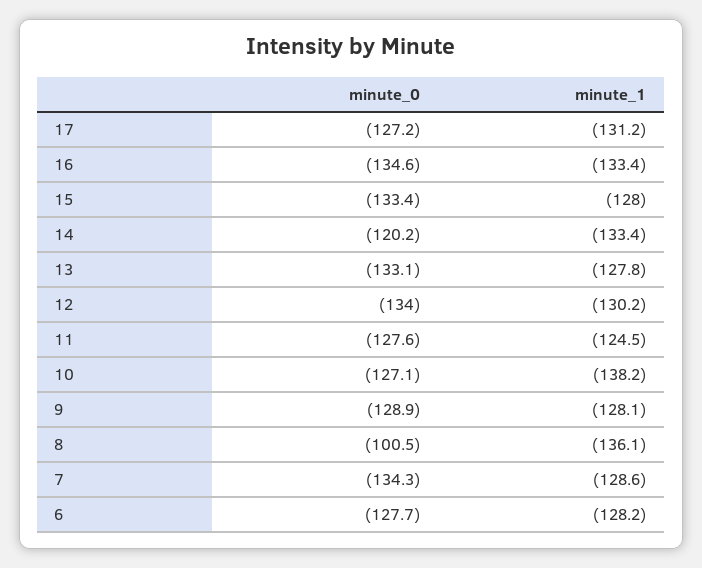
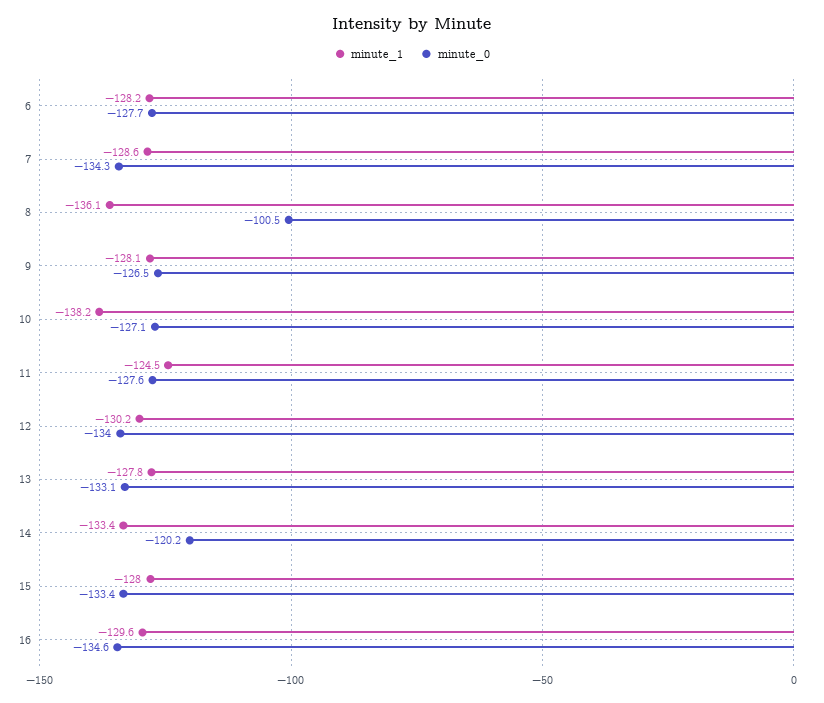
  {
    "minute_0": {
-     "17": -127.2,
      "16": -134.6,
      "15": -133.4,
      "14": -120.2,
      "13": -133.1,
      "12": -134,
      "11": -127.6,
      "10": -127.1,
-     "9": -128.9,
+     "9": -126.5,
      "8": -100.5,
      "7": -134.3,
      "6": -127.7
    },
    "minute_1": {
-     "17": -131.2,
-     "16": -133.4,
+     "16": -129.6,
      "15": -128,
      "14": -133.4,
      "13": -127.8,
      "12": -130.2,
      "11": -124.5,
      "10": -138.2,
      "9": -128.1,
      "8": -136.1,
      "7": -128.6,
      "6": -128.2
    }
  }

